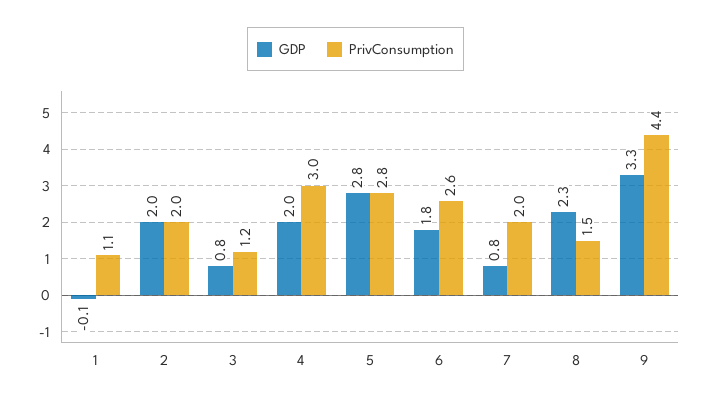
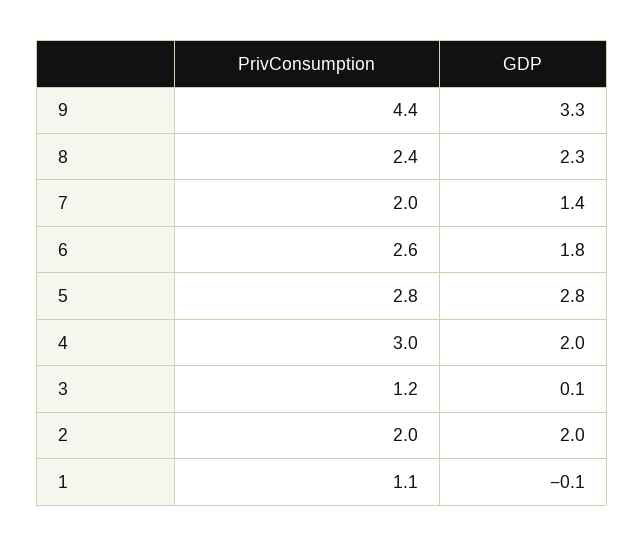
  {
    "GDP": {
      "1": -0.1,
      "2": 2,
-     "3": 0.8,
+     "3": 0.1,
      "4": 2,
      "5": 2.8,
      "6": 1.8,
-     "7": 0.8,
+     "7": 1.4,
      "8": 2.3,
      "9": 3.3
    },
    "PrivConsumption": {
      "1": 1.1,
      "2": 2,
      "3": 1.2,
      "4": 3,
      "5": 2.8,
      "6": 2.6,
      "7": 2,
-     "8": 1.5,
+     "8": 2.4,
      "9": 4.4
    }
  }

